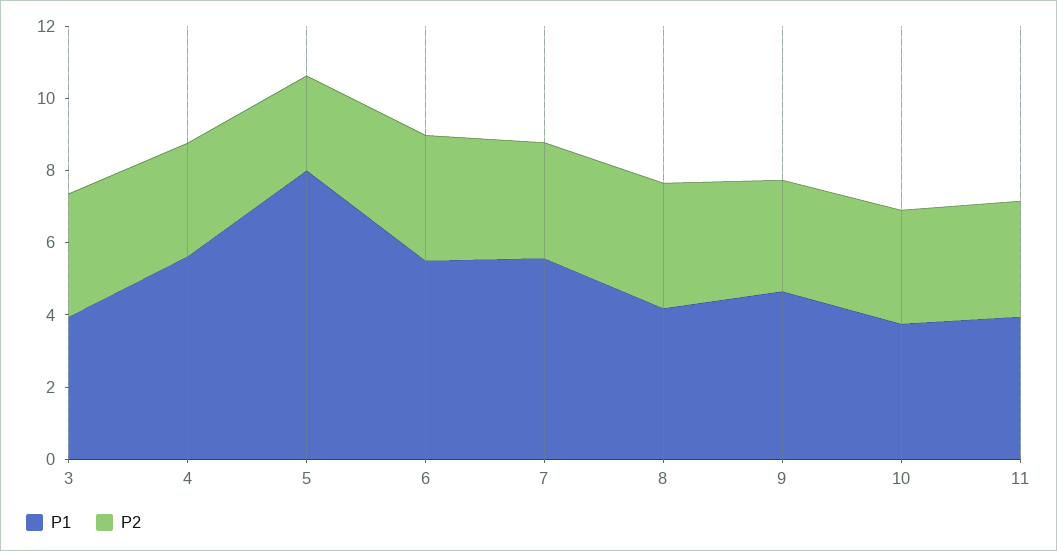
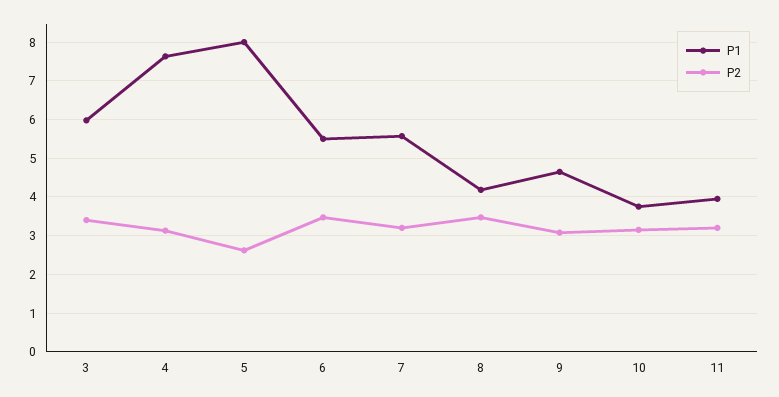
  {
    "P1": {
-     "3": 4,
+     "3": 6,
-     "4": 5.5,
+     "4": 7.6,
      "5": 8,
      "6": 5.6,
      "7": 5.6,
      "8": 4.2,
      "9": 4.6,
      "10": 3.8,
      "11": 4
    },
    "P2": {
      "3": 3.4,
      "4": 3.2,
      "5": 2.6,
      "6": 3.4,
      "7": 3.2,
      "8": 3.4,
      "9": 3,
      "10": 3.2,
      "11": 3.2
    }
  }

